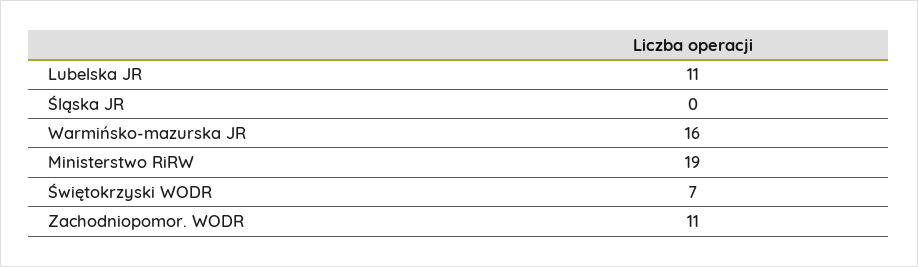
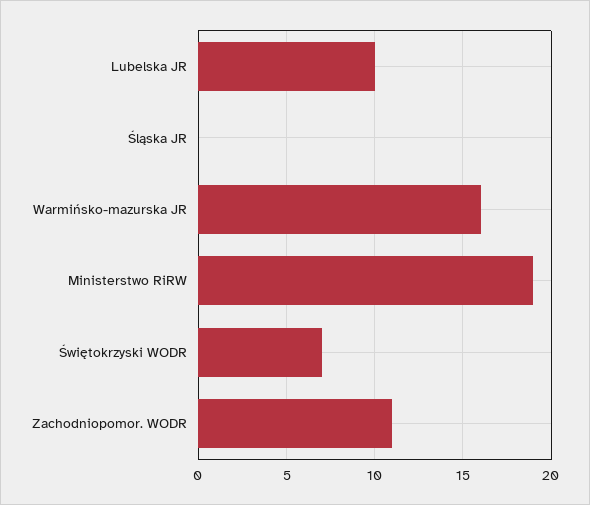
  {
-   "Lubelska JR": 11,
+   "Lubelska JR": 10,
    "Śląska JR": 0,
    "Warmińsko-mazurska JR": 16,
    "Ministerstwo RiRW": 19,
    "Świętokrzyski WODR": 7,
    "Zachodniopomor. WODR": 11
  }

